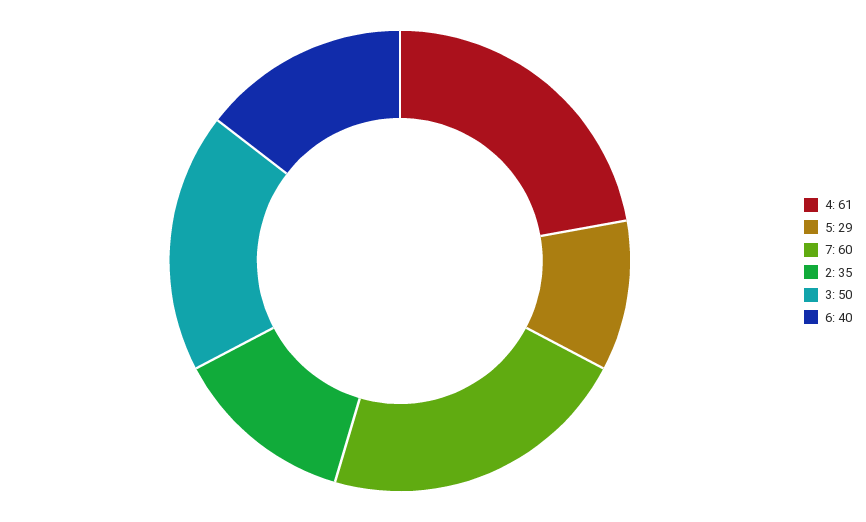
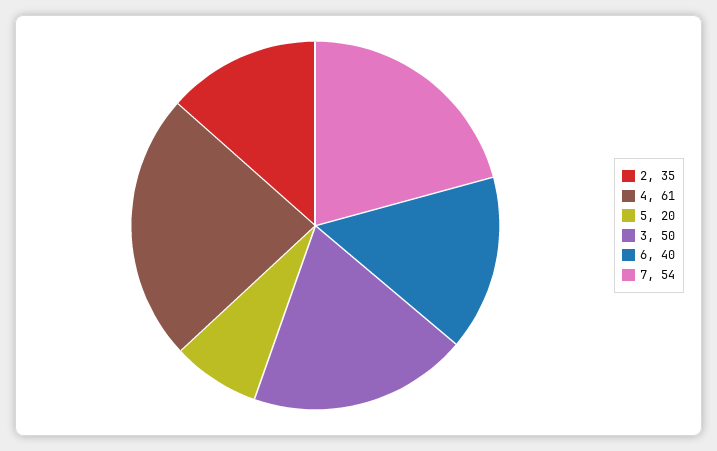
  {
    "4": 61,
-   "5": 29,
+   "5": 20,
-   "7": 60,
+   "7": 54,
    "2": 35,
    "3": 50,
    "6": 40
  }

